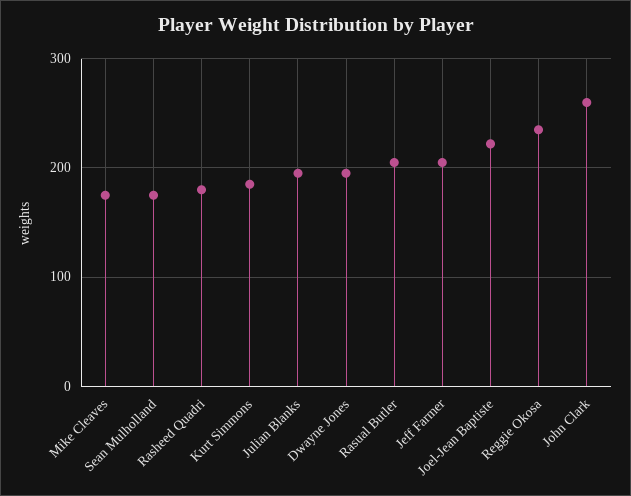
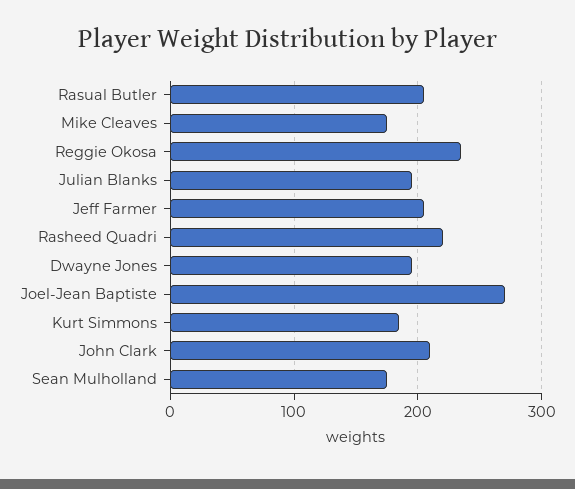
  {
    "Mike Cleaves": 180,
    "Sean Mulholland": 180,
-   "Rasheed Quadri": 180,
+   "Rasheed Quadri": 220,
    "Kurt Simmons": 190,
    "Julian Blanks": 200,
    "Dwayne Jones": 200,
    "Rasual Butler": 210,
    "Jeff Farmer": 210,
-   "Joel-Jean Baptiste": 220,
+   "Joel-Jean Baptiste": 270,
    "Reggie Okosa": 240,
-   "John Clark": 260
+   "John Clark": 210
  }

